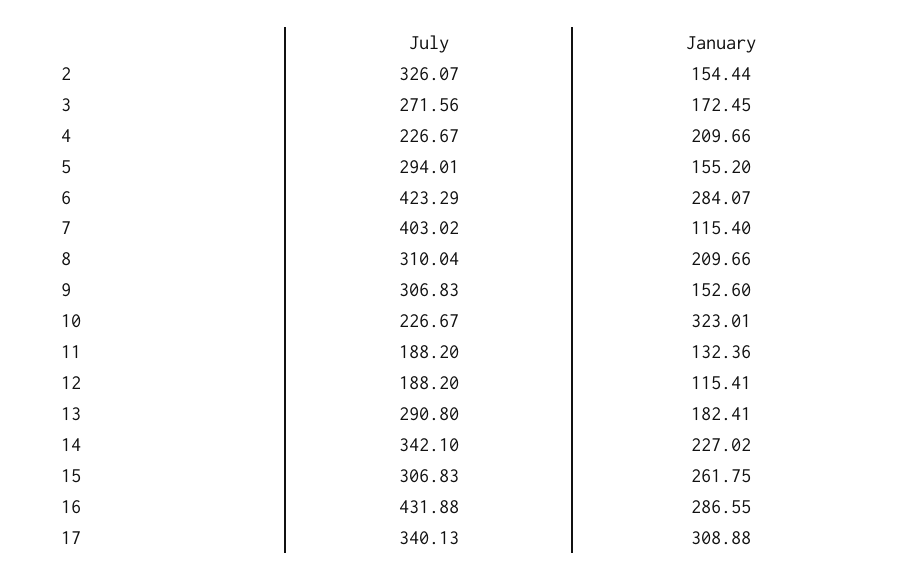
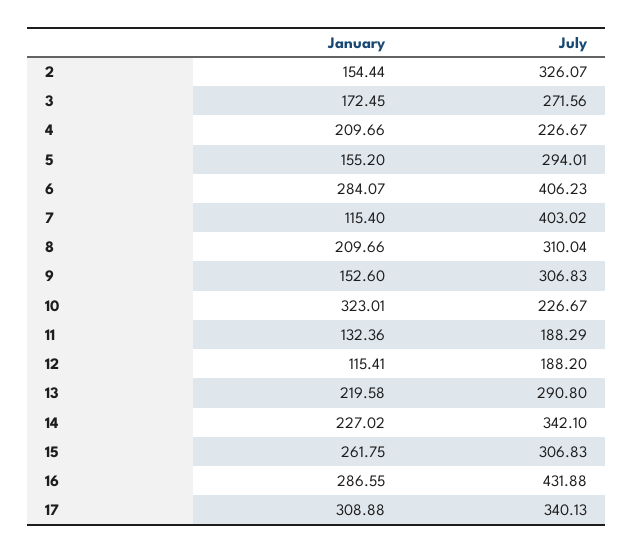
  {
    "July": {
      "2": 326.07,
      "3": 271.56,
      "4": 226.67,
      "5": 294.01,
-     "6": 423.29,
+     "6": 406.23,
      "7": 403.02,
      "8": 310.04,
      "9": 306.83,
      "10": 226.67,
-     "11": 188.2,
+     "11": 188.29,
      "12": 188.2,
      "13": 290.8,
      "14": 342.1,
      "15": 306.83,
      "16": 431.88,
      "17": 340.13
    },
    "January": {
      "2": 154.44,
      "3": 172.45,
      "4": 209.66,
      "5": 155.2,
      "6": 284.07,
      "7": 115.4,
      "8": 209.66,
      "9": 152.6,
      "10": 323.01,
      "11": 132.36,
      "12": 115.41,
-     "13": 182.41,
+     "13": 219.58,
      "14": 227.02,
      "15": 261.75,
      "16": 286.55,
      "17": 308.88
    }
  }

